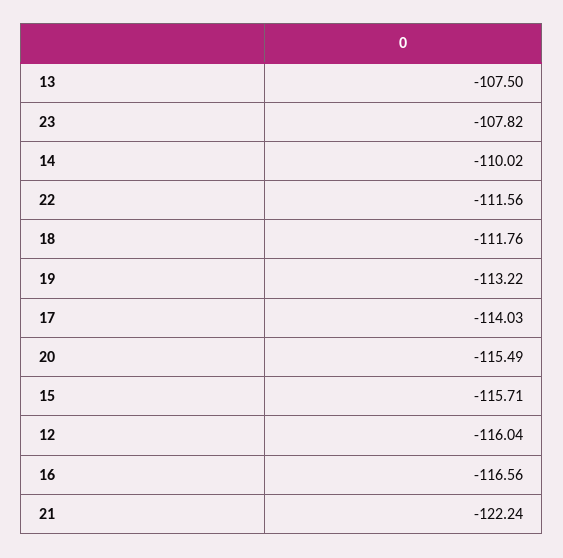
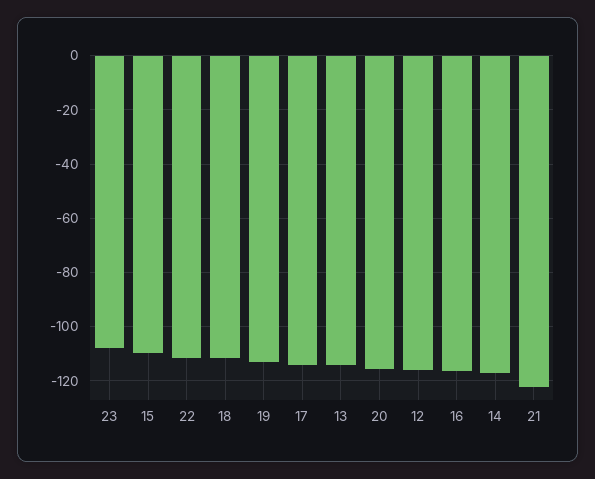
  {
-   "13": -107.5,
+   "13": -115,
    "23": -107.82,
-   "14": -110.02,
+   "14": -117.5,
    "22": -111.56,
    "18": -111.76,
    "19": -113.22,
    "17": -114.03,
    "20": -115.49,
-   "15": -115.71,
+   "15": -110,
    "12": -116.04,
    "16": -116.56,
    "21": -122.24
  }

